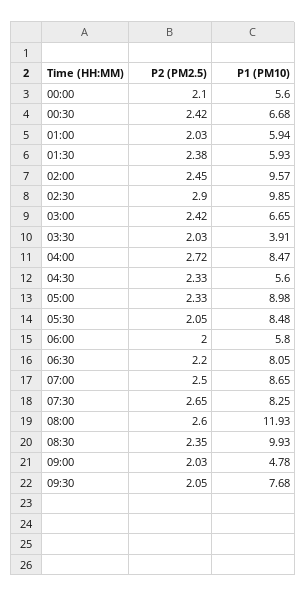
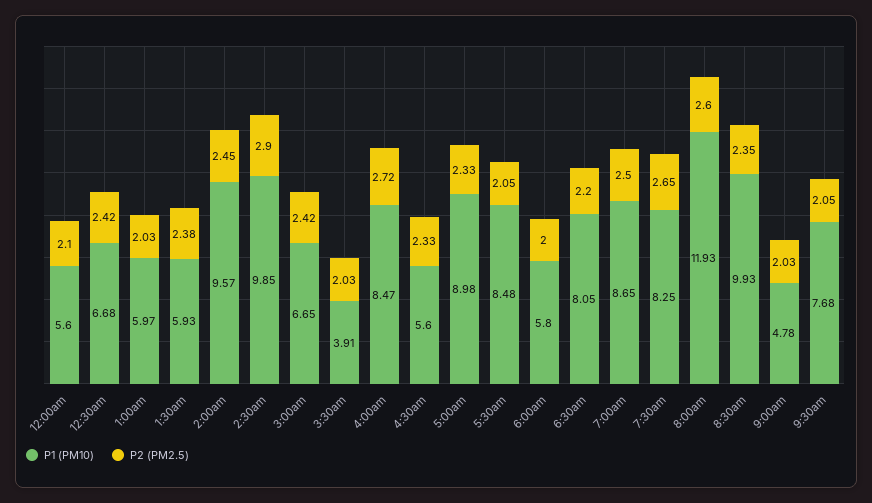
  {
    "P2 (PM2.5)": {
      "00:00": 2.1,
      "00:30": 2.42,
      "01:00": 2.03,
      "01:30": 2.38,
      "02:00": 2.45,
      "02:30": 2.9,
      "03:00": 2.42,
      "03:30": 2.03,
      "04:00": 2.72,
      "04:30": 2.33,
      "05:00": 2.33,
      "05:30": 2.05,
      "06:00": 2,
      "06:30": 2.2,
      "07:00": 2.5,
      "07:30": 2.65,
      "08:00": 2.6,
      "08:30": 2.35,
      "09:00": 2.03,
      "09:30": 2.05
    },
    "P1 (PM10)": {
      "00:00": 5.6,
      "00:30": 6.68,
-     "01:00": 5.94,
+     "01:00": 5.97,
      "01:30": 5.93,
      "02:00": 9.57,
      "02:30": 9.85,
      "03:00": 6.65,
      "03:30": 3.91,
      "04:00": 8.47,
      "04:30": 5.6,
      "05:00": 8.98,
      "05:30": 8.48,
      "06:00": 5.8,
      "06:30": 8.05,
      "07:00": 8.65,
      "07:30": 8.25,
      "08:00": 11.93,
      "08:30": 9.93,
      "09:00": 4.78,
      "09:30": 7.68
    }
  }

